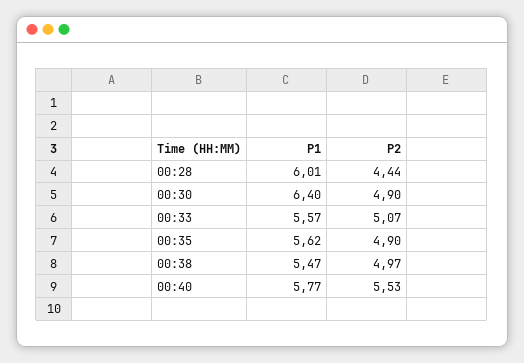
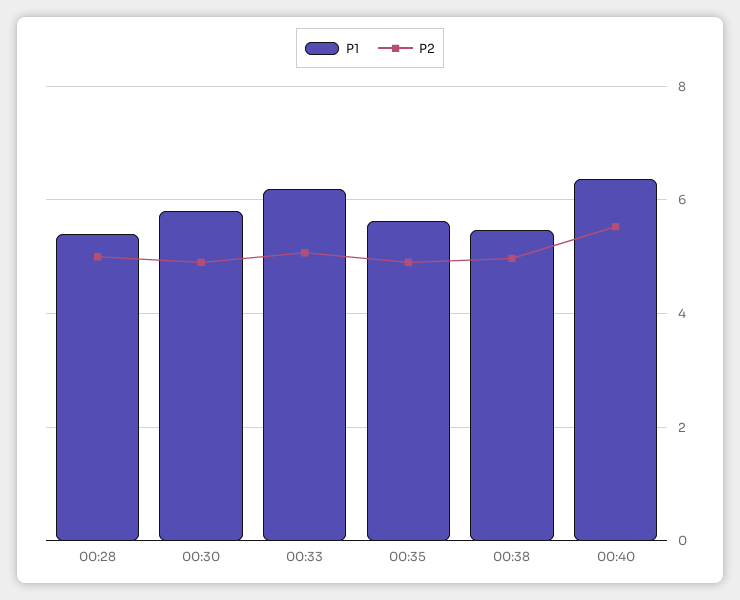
  {
    "P1": {
-     "00:28": 6.01,
+     "00:28": 5.4,
-     "00:30": 6.4,
+     "00:30": 5.8,
-     "00:33": 5.57,
+     "00:33": 6.2,
      "00:35": 5.62,
      "00:38": 5.47,
-     "00:40": 5.77
+     "00:40": 6.4
    },
    "P2": {
-     "00:28": 4.44,
+     "00:28": 5,
      "00:30": 4.9,
      "00:33": 5.07,
      "00:35": 4.9,
      "00:38": 4.97,
      "00:40": 5.53
    }
  }

